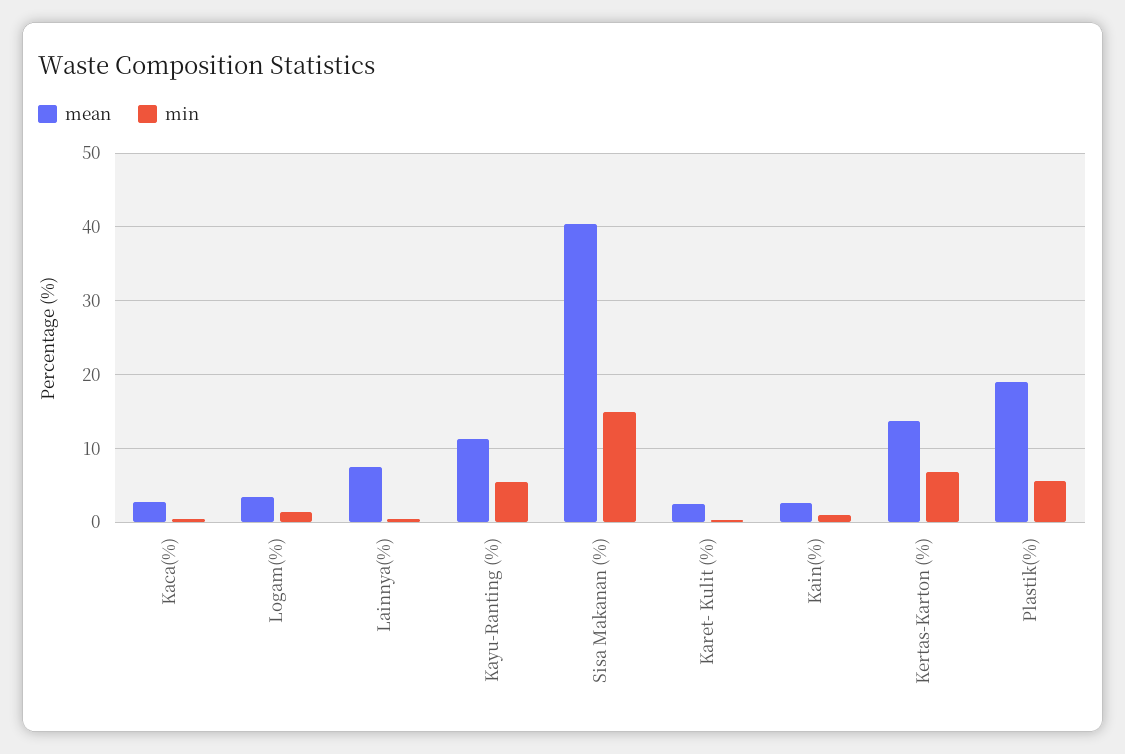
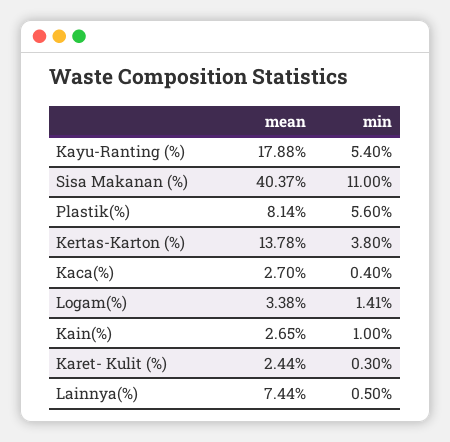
  {
    "mean": {
      "Kaca(%)": 2.7,
      "Logam(%)": 3.38,
      "Lainnya(%)": 7.44,
-     "Kayu-Ranting (%)": 11,
+     "Kayu-Ranting (%)": 17.88,
      "Sisa Makanan (%)": 40.37,
      "Karet- Kulit (%)": 2.44,
      "Kain(%)": 2.65,
      "Kertas-Karton (%)": 13.78,
-     "Plastik(%)": 19
+     "Plastik(%)": 8.14
    },
    "min": {
      "Kaca(%)": 0.4,
      "Logam(%)": 1.41,
      "Lainnya(%)": 0.5,
      "Kayu-Ranting (%)": 5.4,
-     "Sisa Makanan (%)": 15,
+     "Sisa Makanan (%)": 11,
      "Karet- Kulit (%)": 0.3,
      "Kain(%)": 1,
-     "Kertas-Karton (%)": 7,
+     "Kertas-Karton (%)": 3.8,
      "Plastik(%)": 5.6
    }
  }

